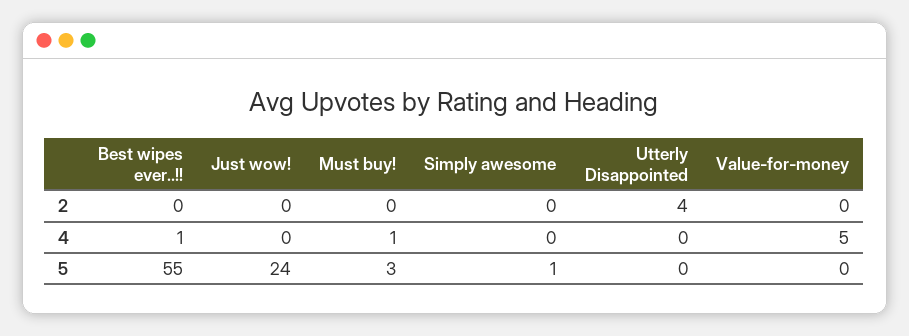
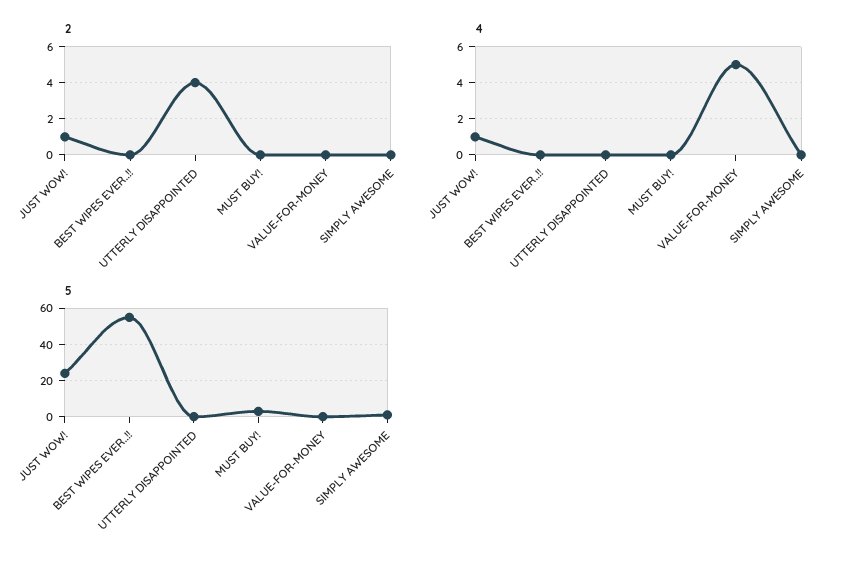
  {
    "2": {
      "Best wipes ever..!!": 0,
-     "Just wow!": 0,
+     "Just wow!": 1,
      "Must buy!": 0,
      "Simply awesome": 0,
      "Utterly Disappointed": 4,
      "Value-for-money": 0
    },
    "4": {
-     "Best wipes ever..!!": 1,
+     "Best wipes ever..!!": 0,
-     "Just wow!": 0,
+     "Just wow!": 1,
-     "Must buy!": 1,
+     "Must buy!": 0,
      "Simply awesome": 0,
      "Utterly Disappointed": 0,
      "Value-for-money": 5
    },
    "5": {
      "Best wipes ever..!!": 55,
      "Just wow!": 24,
      "Must buy!": 3,
      "Simply awesome": 1,
      "Utterly Disappointed": 0,
      "Value-for-money": 0
    }
  }

